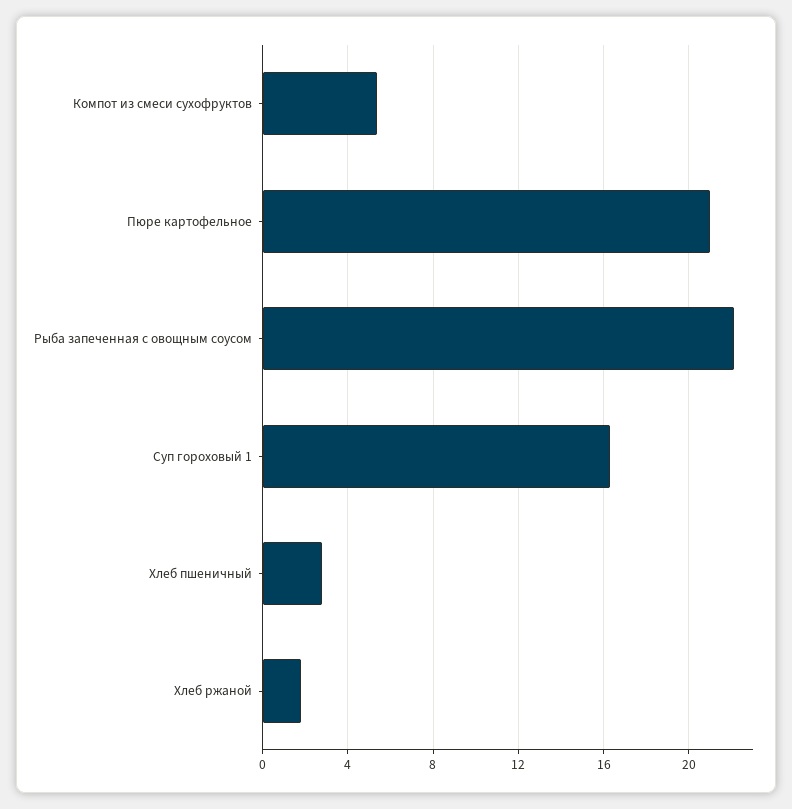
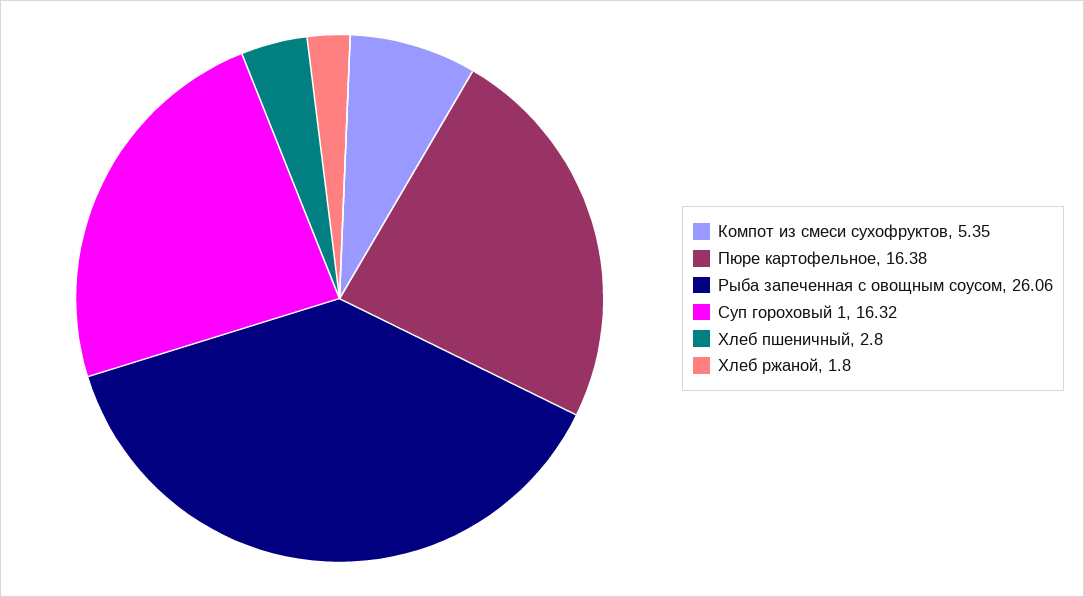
  {
    "Компот из смеси сухофруктов": 5.35,
-   "Пюре картофельное": 21,
+   "Пюре картофельное": 16.38,
-   "Рыба запеченная с овощным соусом": 22,
+   "Рыба запеченная с овощным соусом": 26.06,
    "Суп гороховый 1": 16.32,
    "Хлеб пшеничный": 2.8,
    "Хлеб ржаной": 1.8
  }

